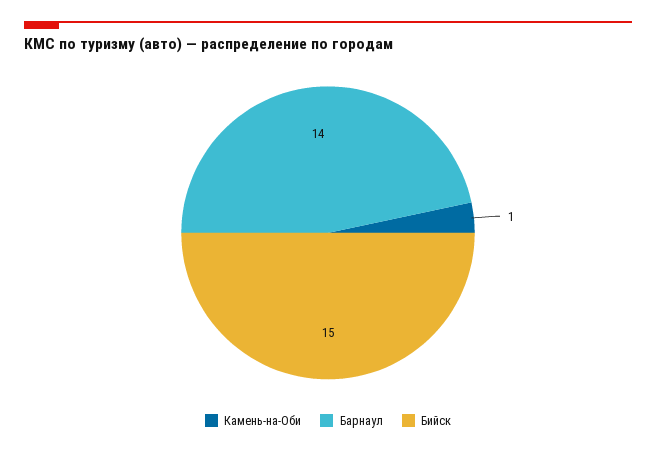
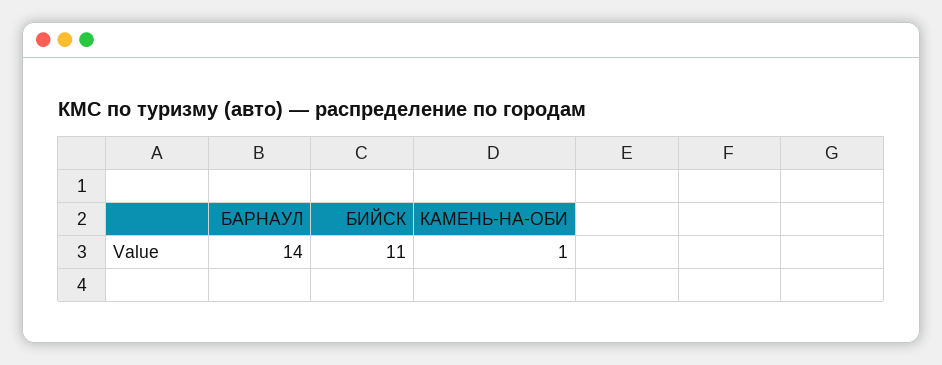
  {
    "Камень-на-Оби": 1,
    "Барнаул": 14,
-   "Бийск": 15
+   "Бийск": 11
  }

